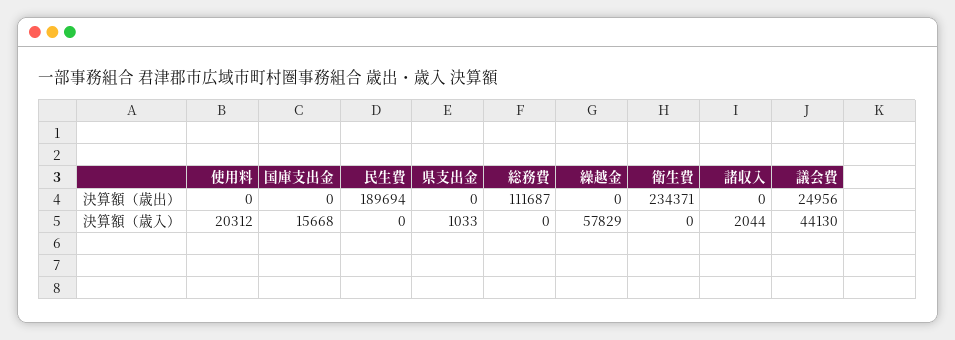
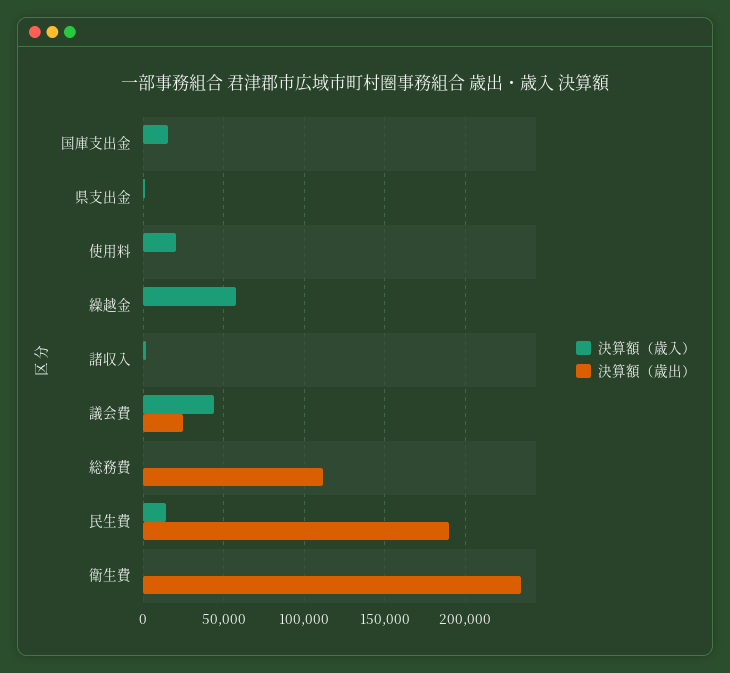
  {
    "決算額（歳出）": {
      "使用料": 0,
      "国庫支出金": 0,
      "民生費": 189694,
      "県支出金": 0,
      "総務費": 111687,
      "繰越金": 0,
      "衛生費": 234371,
      "諸収入": 0,
      "議会費": 24956
    },
    "決算額（歳入）": {
      "使用料": 20312,
      "国庫支出金": 15668,
-     "民生費": 0,
+     "民生費": 15000,
      "県支出金": 1033,
      "総務費": 0,
      "繰越金": 57829,
      "衛生費": 0,
      "諸収入": 2044,
      "議会費": 44130
    }
  }

